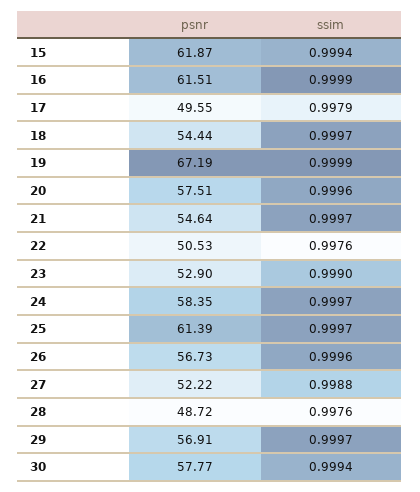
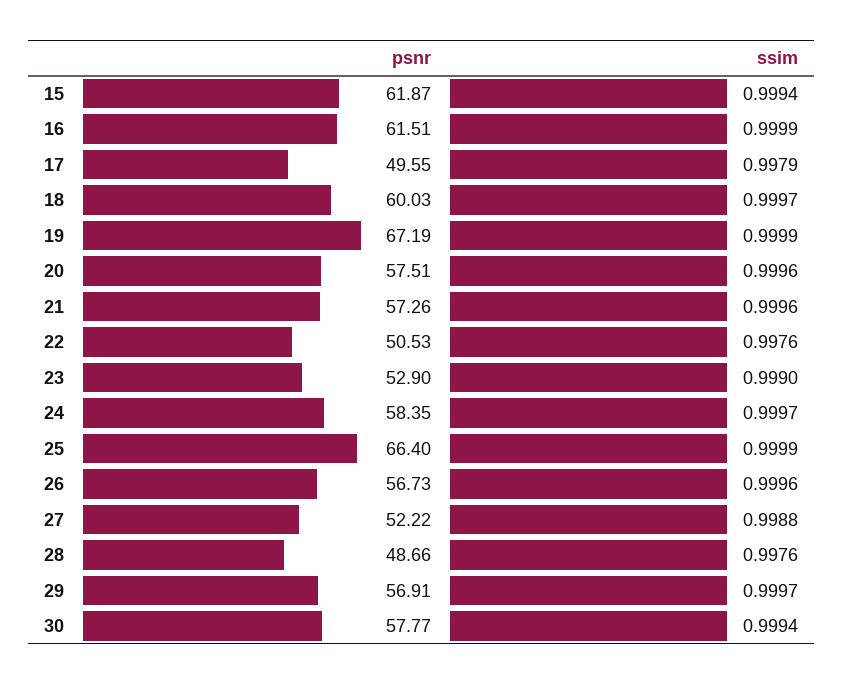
  {
    "psnr": {
      "15": 61.87,
      "16": 61.51,
      "17": 49.55,
-     "18": 54.44,
+     "18": 60.03,
      "19": 67.19,
      "20": 57.51,
-     "21": 54.64,
+     "21": 57.26,
      "22": 50.53,
      "23": 52.9,
      "24": 58.35,
-     "25": 61.39,
+     "25": 66.4,
      "26": 56.73,
      "27": 52.22,
-     "28": 48.72,
+     "28": 48.66,
      "29": 56.91,
      "30": 57.77
    },
    "ssim": {
      "15": 0.9994,
      "16": 0.9999,
      "17": 0.9979,
      "18": 0.9997,
      "19": 0.9999,
      "20": 0.9996,
-     "21": 0.9997,
+     "21": 0.9996,
      "22": 0.9976,
      "23": 0.999,
      "24": 0.9997,
-     "25": 0.9997,
+     "25": 0.9999,
      "26": 0.9996,
      "27": 0.9988,
      "28": 0.9976,
      "29": 0.9997,
      "30": 0.9994
    }
  }

